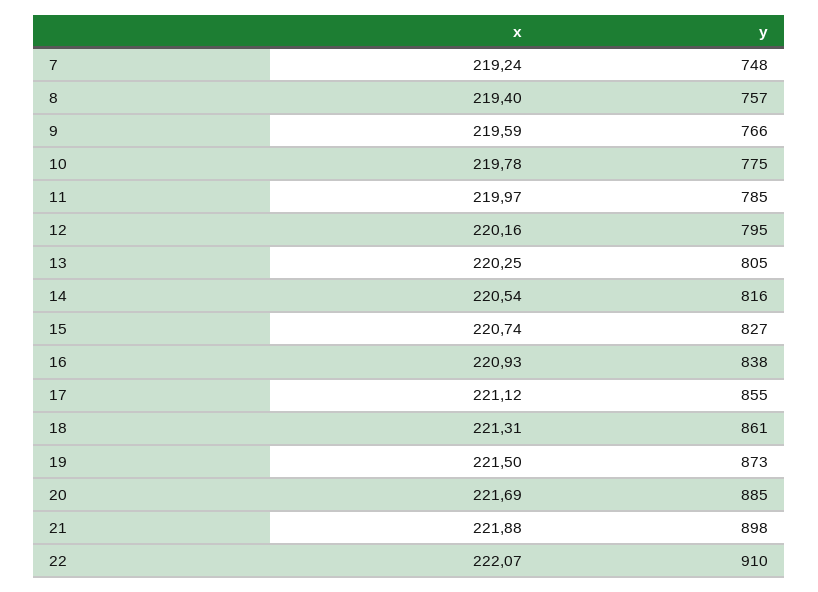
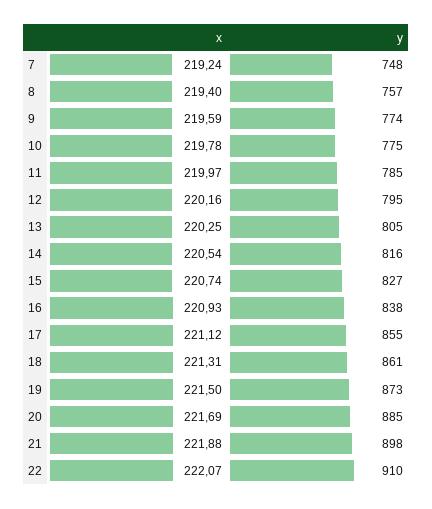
  {
    "x": {
      "7": 219.24,
      "8": 219.4,
      "9": 219.59,
      "10": 219.78,
      "11": 219.97,
      "12": 220.16,
      "13": 220.25,
      "14": 220.54,
      "15": 220.74,
      "16": 220.93,
      "17": 221.12,
      "18": 221.31,
      "19": 221.5,
      "20": 221.69,
      "21": 221.88,
      "22": 222.07
    },
    "y": {
      "7": 748,
      "8": 757,
-     "9": 766,
+     "9": 774,
      "10": 775,
      "11": 785,
      "12": 795,
      "13": 805,
      "14": 816,
      "15": 827,
      "16": 838,
      "17": 855,
      "18": 861,
      "19": 873,
      "20": 885,
      "21": 898,
      "22": 910
    }
  }

